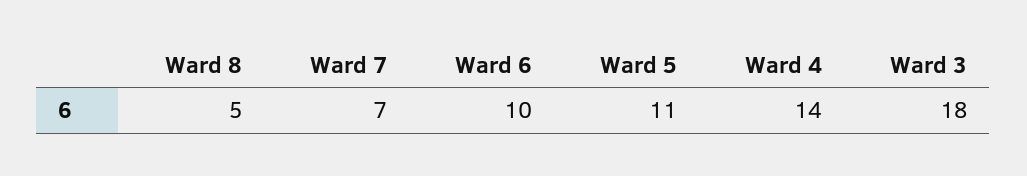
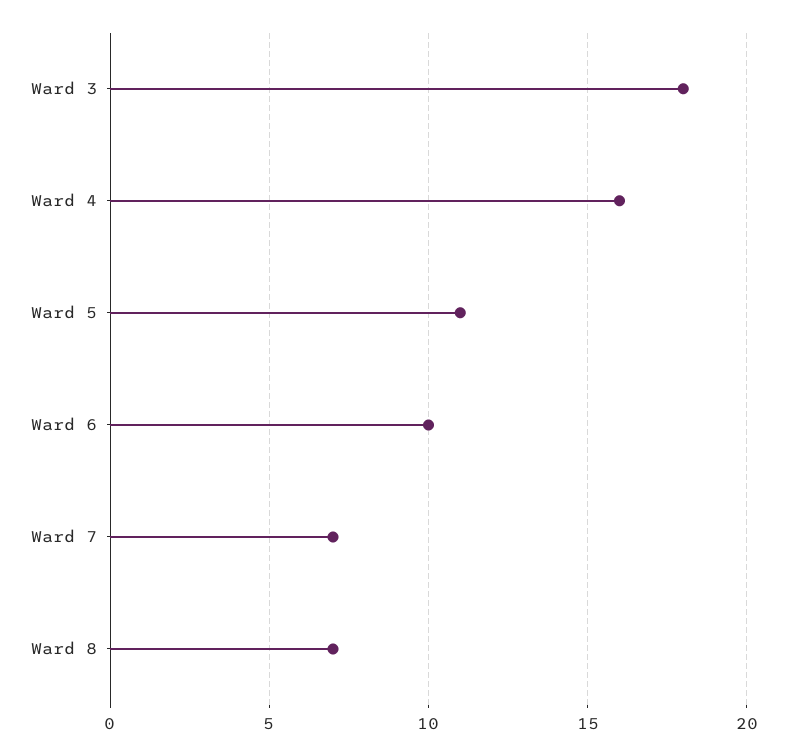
  {
-   "Ward 8": 5,
+   "Ward 8": 7,
    "Ward 7": 7,
    "Ward 6": 10,
    "Ward 5": 11,
-   "Ward 4": 14,
+   "Ward 4": 16,
    "Ward 3": 18
  }

